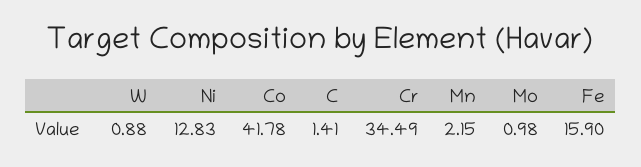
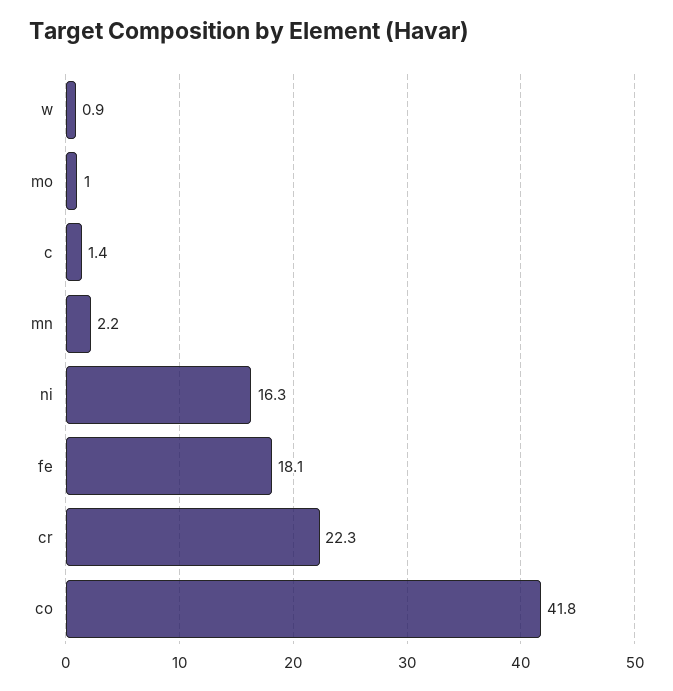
  {
    "W": 0.88,
-   "Ni": 12.83,
+   "Ni": 16.3,
    "Co": 41.78,
    "C": 1.41,
-   "Cr": 34.49,
+   "Cr": 22.3,
    "Mn": 2.15,
    "Mo": 0.98,
-   "Fe": 15.9
+   "Fe": 18.1
  }

